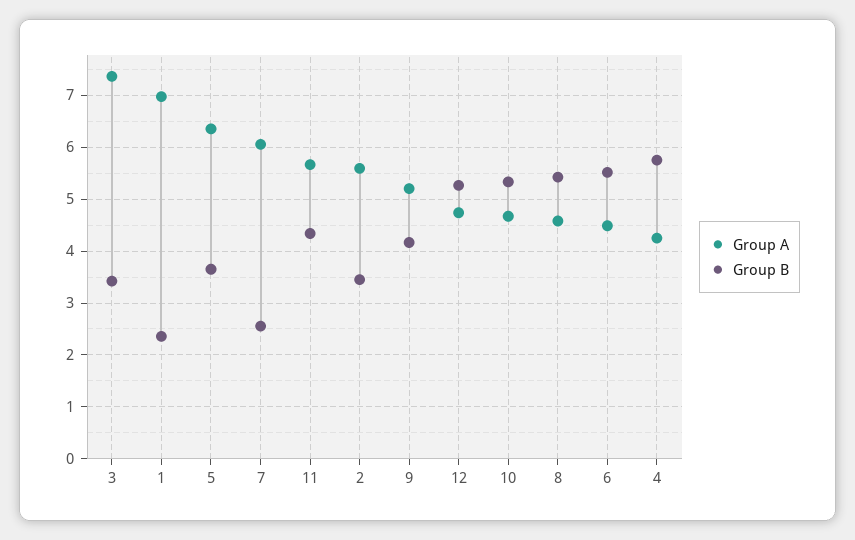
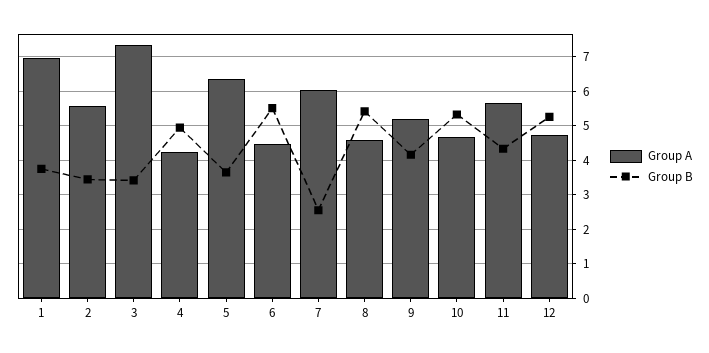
  {
    "Group A": {
      "3": 7.4,
      "1": 7,
      "5": 6.4,
      "7": 6,
      "11": 5.6,
      "2": 5.6,
      "9": 5.2,
      "12": 4.8,
      "10": 4.6,
      "8": 4.6,
      "6": 4.4,
      "4": 4.2
    },
    "Group B": {
      "3": 3.4,
-     "1": 2.4,
+     "1": 3.8,
      "5": 3.6,
      "7": 2.6,
      "11": 4.4,
      "2": 3.4,
      "9": 4.2,
      "12": 5.2,
      "10": 5.4,
      "8": 5.4,
      "6": 5.6,
-     "4": 5.8
+     "4": 5
    }
  }

